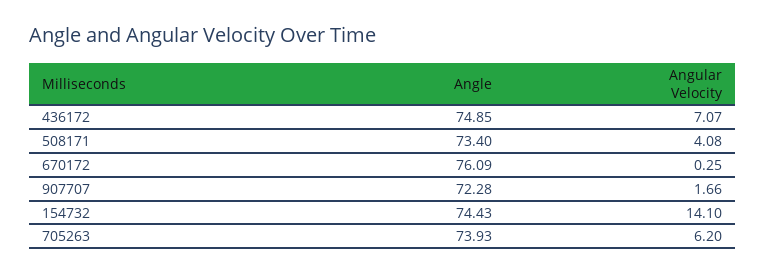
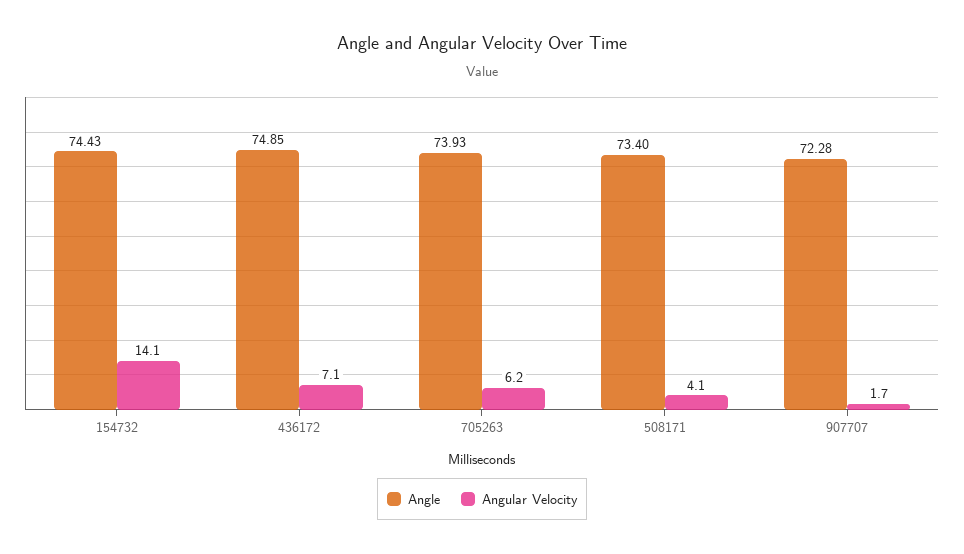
  {
    "Angle": {
      "436172": 74.85,
      "508171": 73.4,
-     "670172": 76.09,
      "907707": 72.28,
      "154732": 74.43,
      "705263": 73.93
    },
    "Angular Velocity": {
      "436172": 7.07,
      "508171": 4.08,
-     "670172": 0.25,
      "907707": 1.66,
      "154732": 14.1,
      "705263": 6.2
    }
  }

